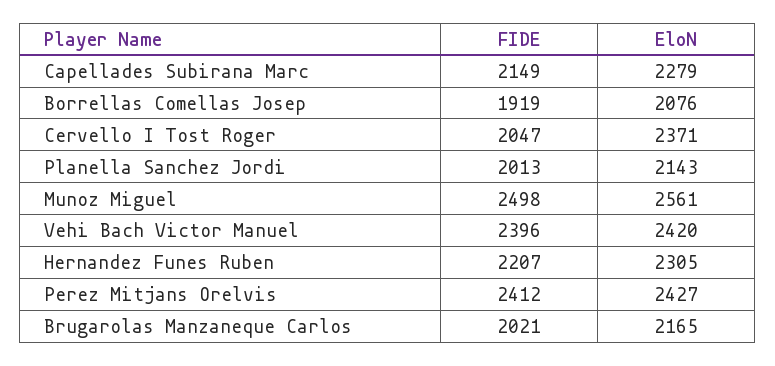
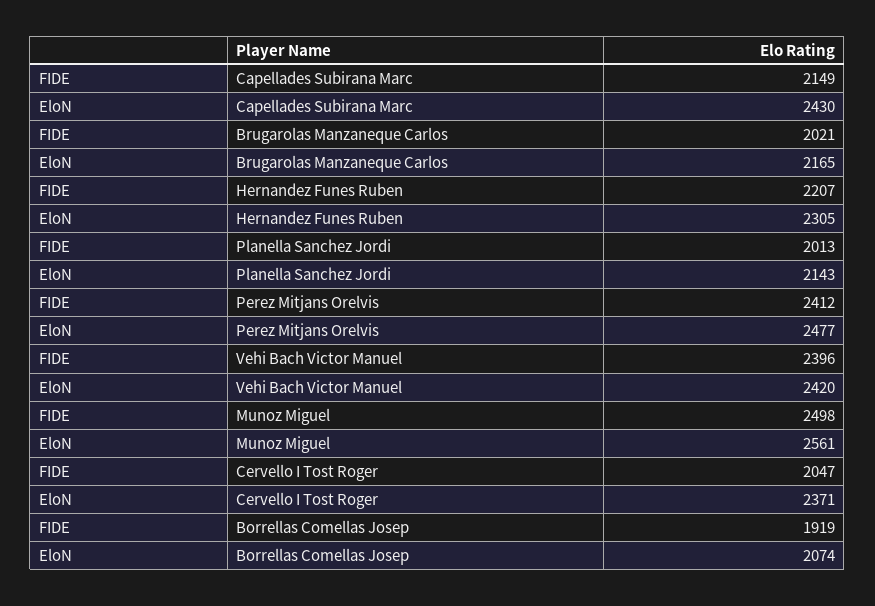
  {
    "FIDE": {
      "Capellades Subirana Marc": 2149,
      "Borrellas Comellas Josep": 1919,
      "Cervello I Tost Roger": 2047,
      "Planella Sanchez Jordi": 2013,
      "Munoz Miguel": 2498,
      "Vehi Bach Victor Manuel": 2396,
      "Hernandez Funes Ruben": 2207,
      "Perez Mitjans Orelvis": 2412,
      "Brugarolas Manzaneque Carlos": 2021
    },
    "EloN": {
-     "Capellades Subirana Marc": 2279,
+     "Capellades Subirana Marc": 2430,
-     "Borrellas Comellas Josep": 2076,
+     "Borrellas Comellas Josep": 2074,
      "Cervello I Tost Roger": 2371,
      "Planella Sanchez Jordi": 2143,
      "Munoz Miguel": 2561,
      "Vehi Bach Victor Manuel": 2420,
      "Hernandez Funes Ruben": 2305,
-     "Perez Mitjans Orelvis": 2427,
+     "Perez Mitjans Orelvis": 2477,
      "Brugarolas Manzaneque Carlos": 2165
    }
  }

